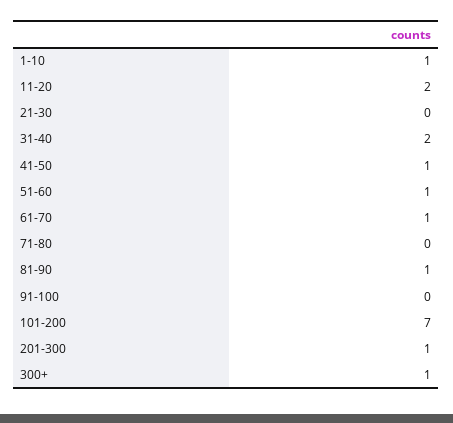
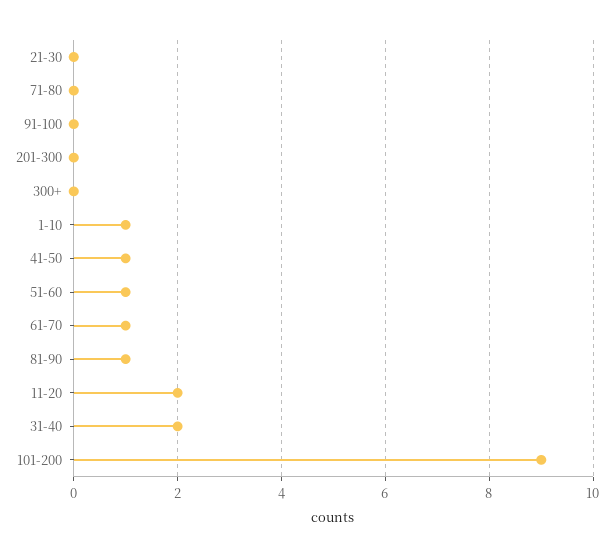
  {
    "1-10": 1,
    "11-20": 2,
    "21-30": 0,
    "31-40": 2,
    "41-50": 1,
    "51-60": 1,
    "61-70": 1,
    "71-80": 0,
    "81-90": 1,
    "91-100": 0,
-   "101-200": 7,
+   "101-200": 9,
-   "201-300": 1,
+   "201-300": 0,
-   "300+": 1
+   "300+": 0
  }

